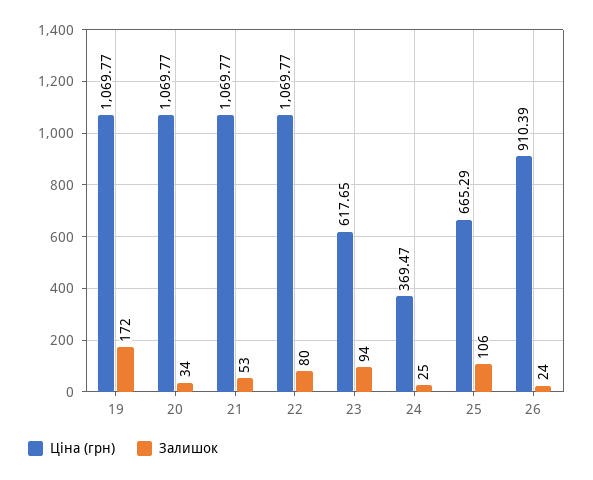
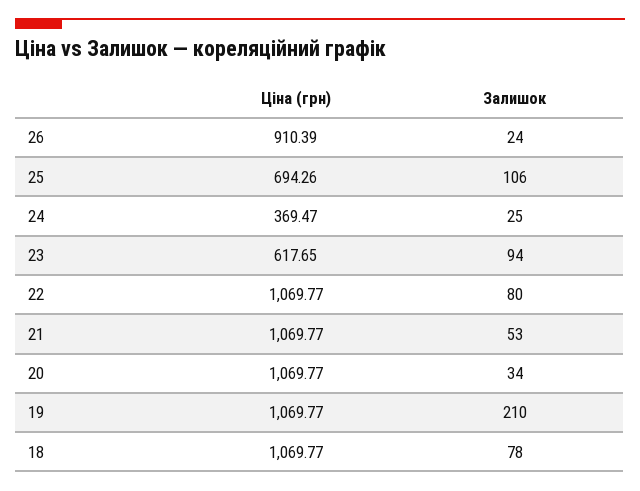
  {
    "Ціна (грн)": {
      "19": 1069.77,
      "20": 1069.77,
      "21": 1069.77,
      "22": 1069.77,
      "23": 617.65,
      "24": 369.47,
-     "25": 665.29,
+     "25": 694.26,
-     "26": 910.39
+     "26": 910.39,
+     "18": 1069.77
    },
    "Залишок": {
-     "19": 172,
+     "19": 210,
      "20": 34,
      "21": 53,
      "22": 80,
      "23": 94,
      "24": 25,
      "25": 106,
-     "26": 24
+     "26": 24,
+     "18": 78
    }
  }

